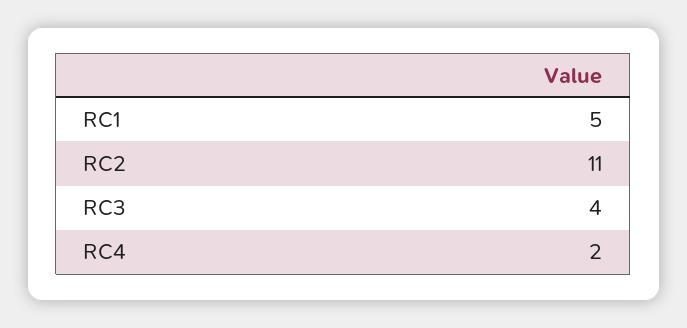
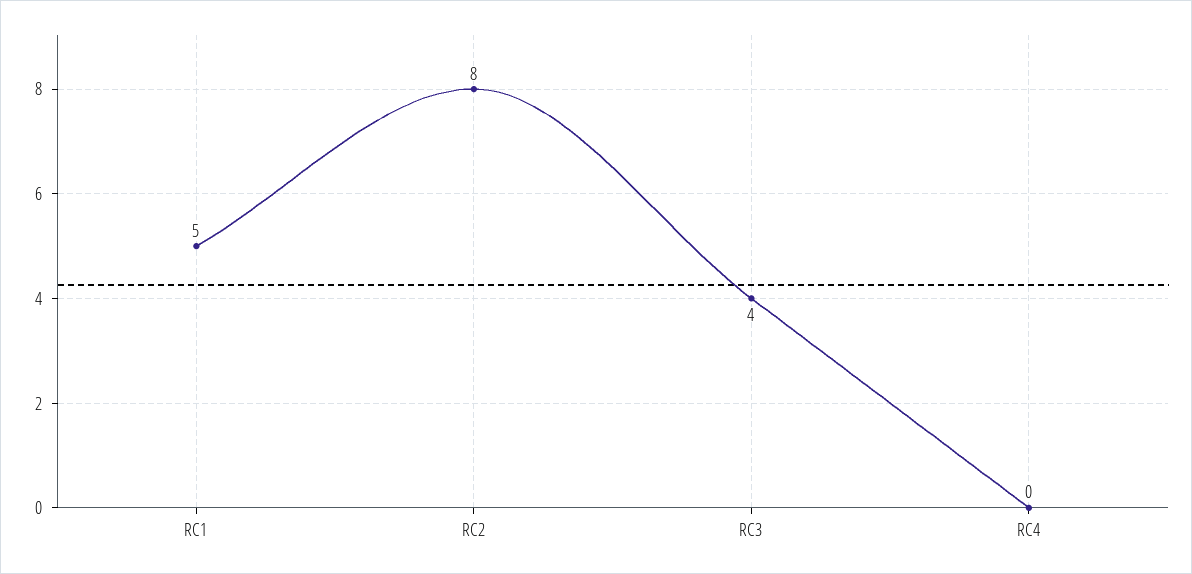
  {
    "RC1": 5,
-   "RC2": 11,
+   "RC2": 8,
    "RC3": 4,
-   "RC4": 2
+   "RC4": 0
  }

